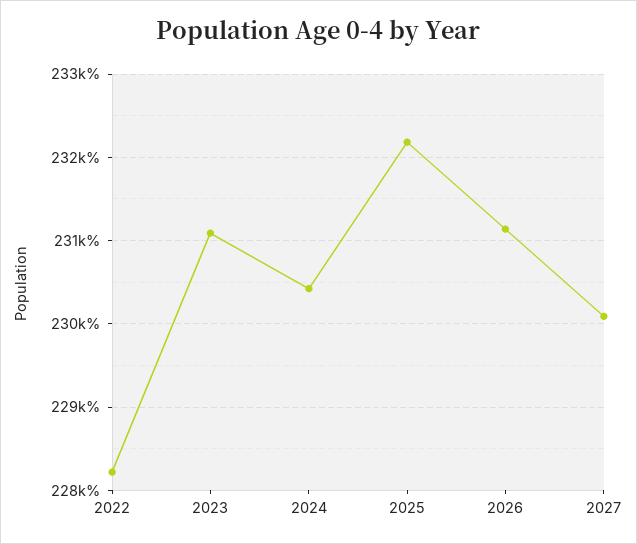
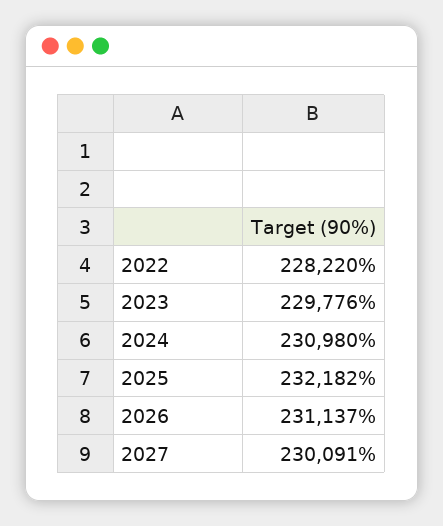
  {
    "2022": 228220,
-   "2023": 231100,
+   "2023": 229776,
-   "2024": 230400,
+   "2024": 230980,
    "2025": 232182,
    "2026": 231137,
    "2027": 230091
  }

